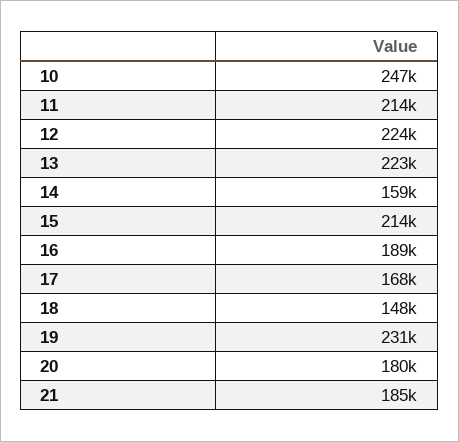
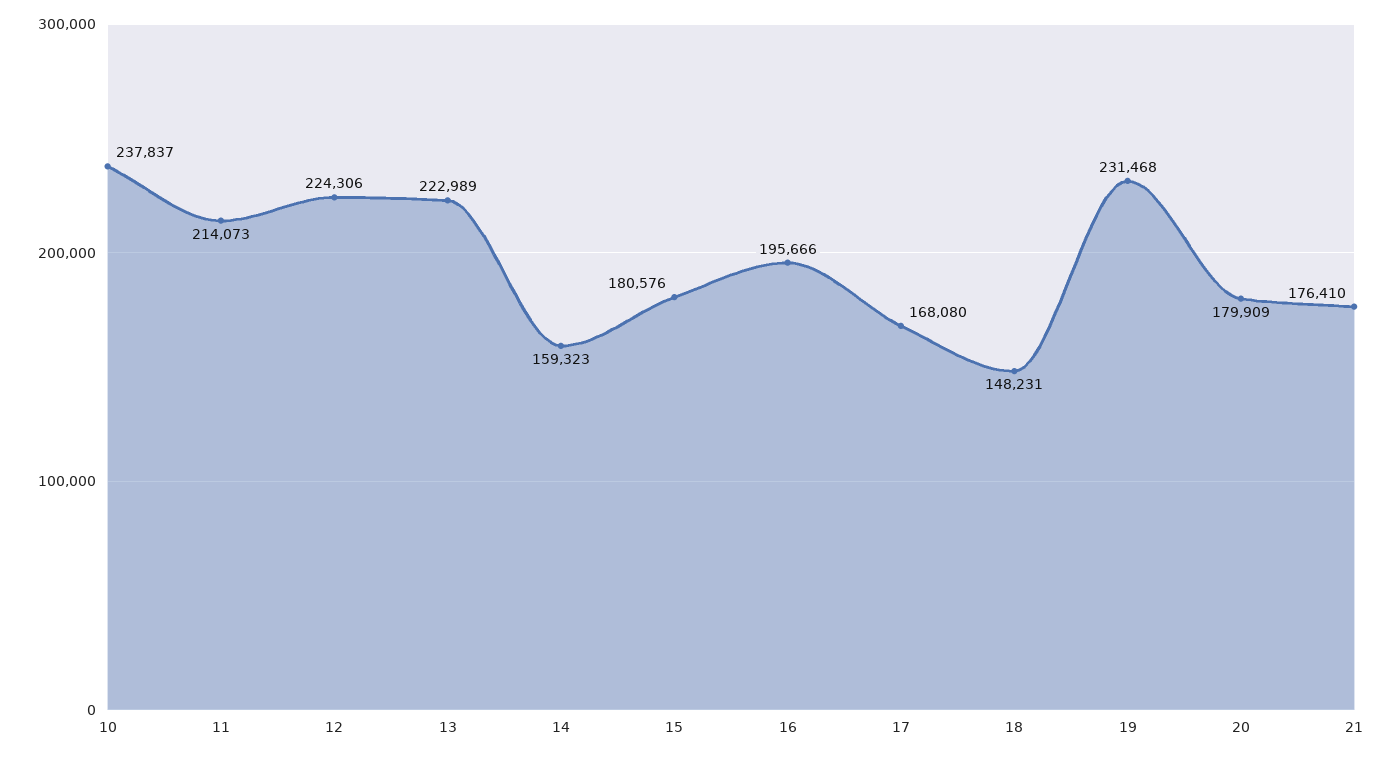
  {
-   "10": 247000,
+   "10": 237837,
    "11": 214073,
    "12": 224306,
    "13": 222989,
    "14": 159323,
-   "15": 214000,
+   "15": 180576,
-   "16": 189000,
+   "16": 195666,
    "17": 168080,
    "18": 148231,
    "19": 231468,
    "20": 179909,
-   "21": 185000
+   "21": 176410
  }

